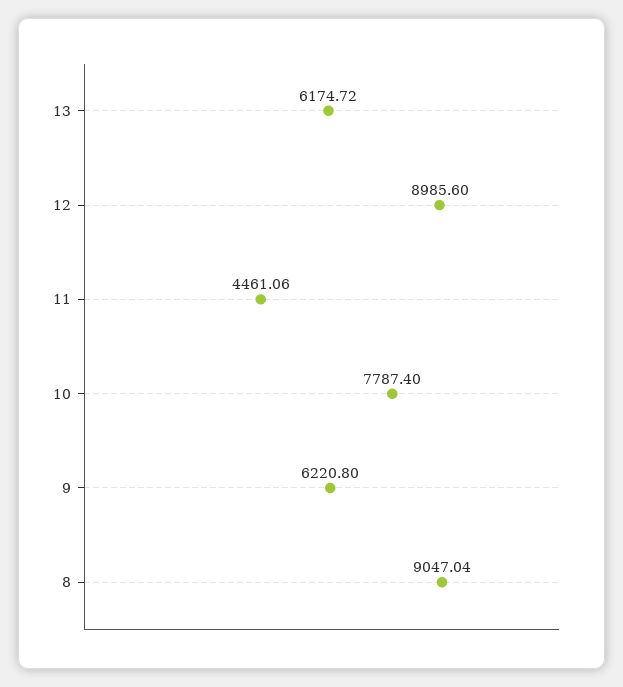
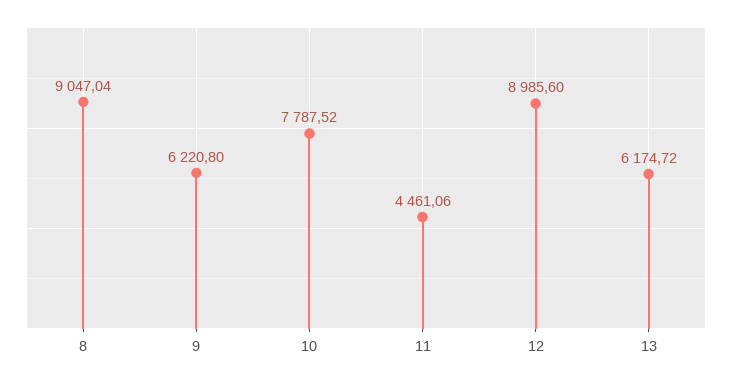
  {
    "13": 6174.72,
    "12": 8985.6,
    "11": 4461.06,
-   "10": 7787.4,
+   "10": 7787.52,
    "9": 6220.8,
    "8": 9047.04
  }

